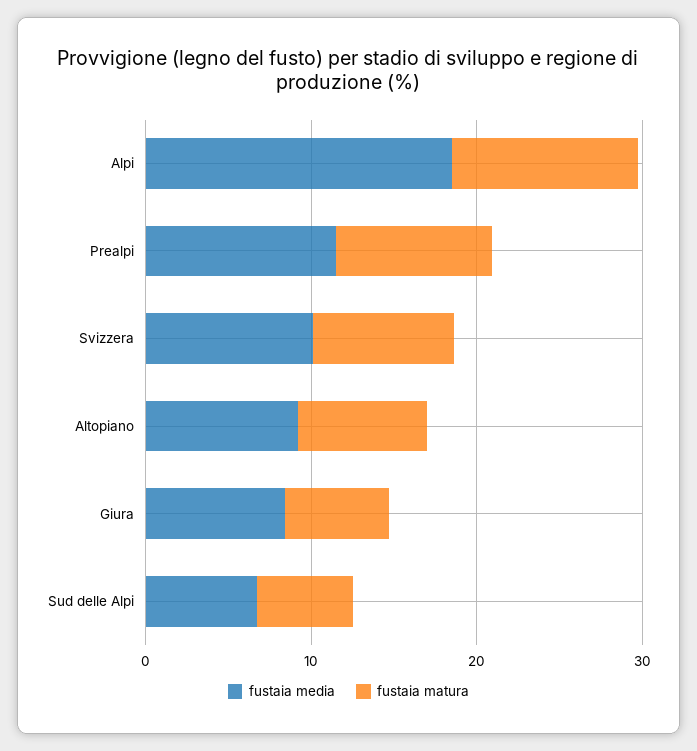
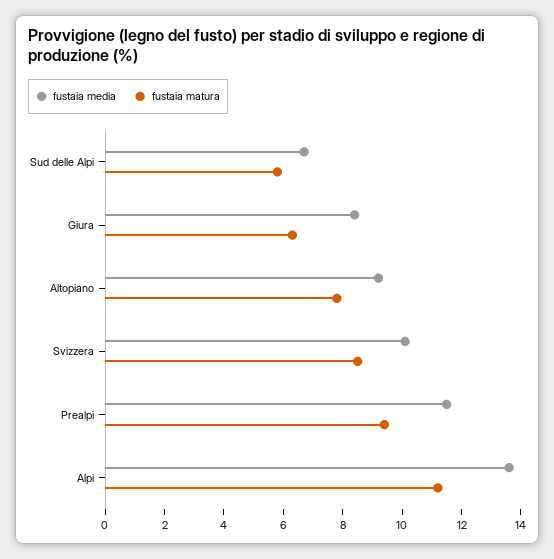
  {
    "fustaia media": {
-     "Alpi": 18,
+     "Alpi": 13.5,
      "Prealpi": 11.5,
      "Svizzera": 10,
      "Altopiano": 9,
      "Giura": 8.5,
      "Sud delle Alpi": 6.5
    },
    "fustaia matura": {
      "Alpi": 11,
      "Prealpi": 9.5,
      "Svizzera": 8.5,
      "Altopiano": 8,
      "Giura": 6.5,
      "Sud delle Alpi": 6
    }
  }

